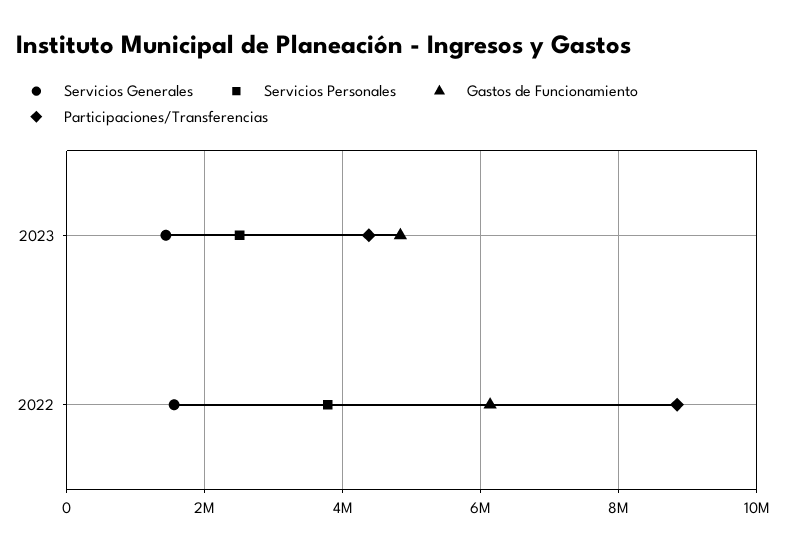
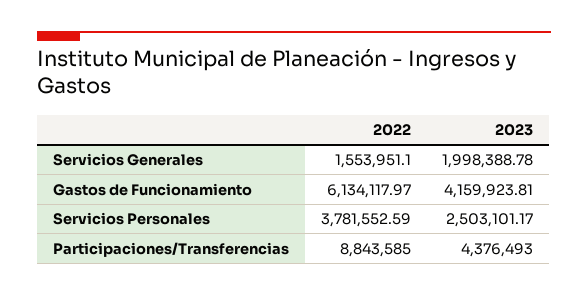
  {
    "Servicios Generales": {
-     "2023": 1400000,
+     "2023": 1998388.78,
      "2022": 1553951.1
    },
    "Servicios Personales": {
      "2023": 2503101.17,
      "2022": 3781552.59
    },
    "Gastos de Funcionamiento": {
-     "2023": 4800000,
+     "2023": 4159923.81,
      "2022": 6134117.97
    },
    "Participaciones/Transferencias": {
      "2023": 4376493,
      "2022": 8843585
    }
  }

